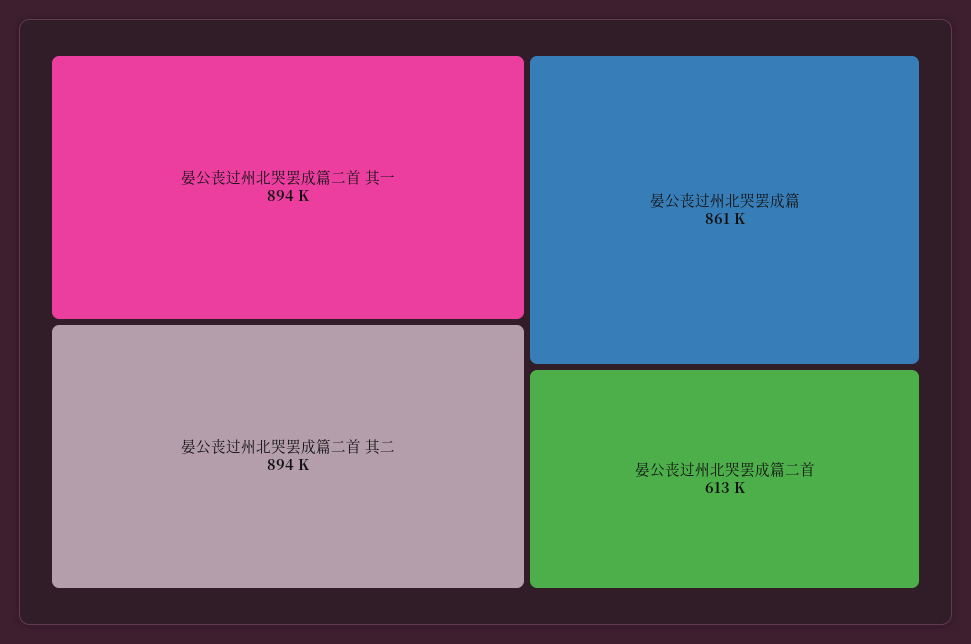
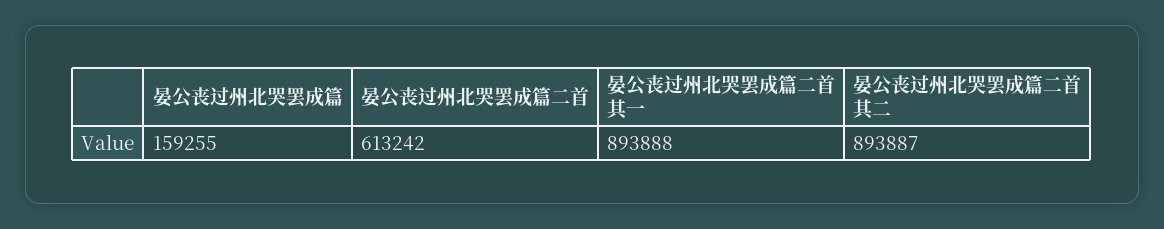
  {
    "晏公丧过州北哭罢成篇二首 其一": 893888,
    "晏公丧过州北哭罢成篇二首 其二": 893887,
-   "晏公丧过州北哭罢成篇": 861000,
+   "晏公丧过州北哭罢成篇": 159255,
    "晏公丧过州北哭罢成篇二首": 613242
  }

